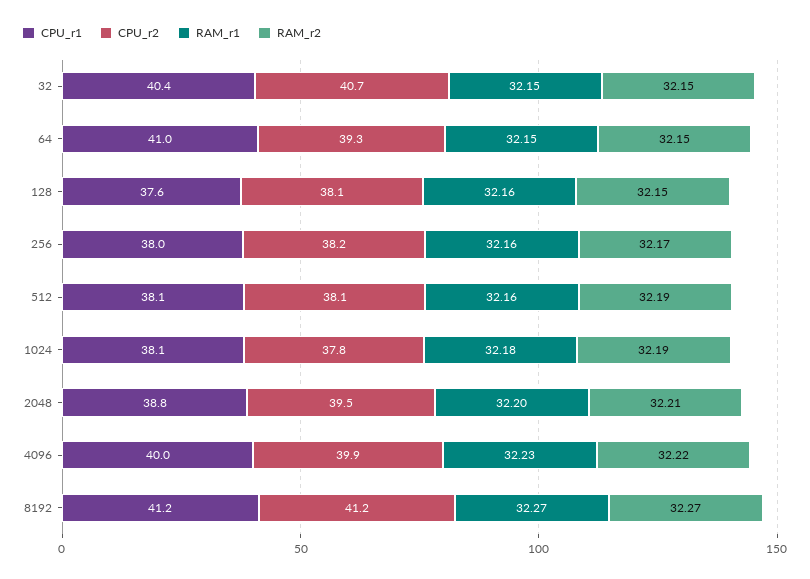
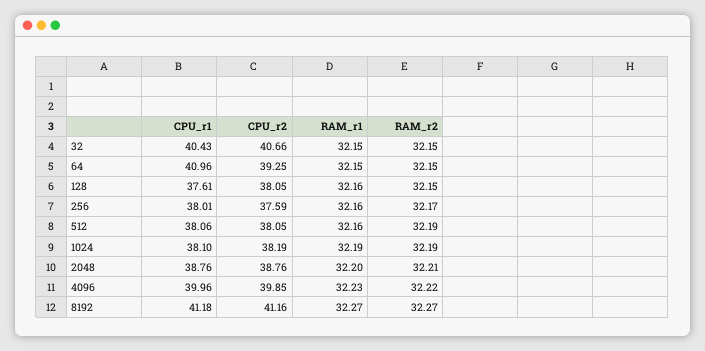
  {
    "CPU_r1": {
      "32": 40.43,
      "64": 40.96,
      "128": 37.61,
      "256": 38.01,
      "512": 38.06,
      "1024": 38.1,
      "2048": 38.76,
      "4096": 39.96,
      "8192": 41.18
    },
    "CPU_r2": {
      "32": 40.66,
      "64": 39.25,
      "128": 38.05,
-     "256": 38.2,
+     "256": 37.59,
      "512": 38.05,
-     "1024": 37.8,
+     "1024": 38.19,
-     "2048": 39.5,
+     "2048": 38.76,
      "4096": 39.85,
      "8192": 41.16
    },
    "RAM_r1": {
      "32": 32.15,
      "64": 32.15,
      "128": 32.16,
      "256": 32.16,
      "512": 32.16,
-     "1024": 32.18,
+     "1024": 32.19,
      "2048": 32.2,
      "4096": 32.23,
      "8192": 32.27
    },
    "RAM_r2": {
      "32": 32.15,
      "64": 32.15,
      "128": 32.15,
      "256": 32.17,
      "512": 32.19,
      "1024": 32.19,
      "2048": 32.21,
      "4096": 32.22,
      "8192": 32.27
    }
  }

